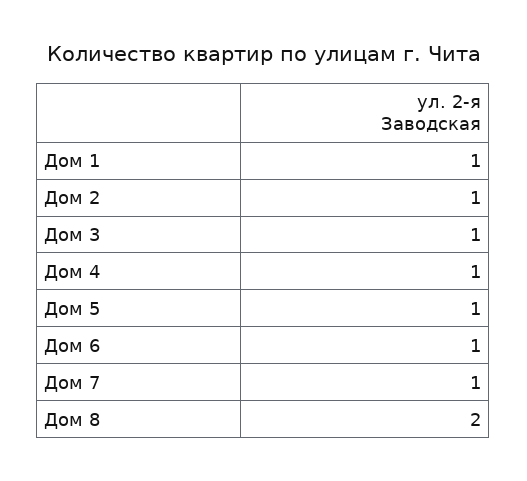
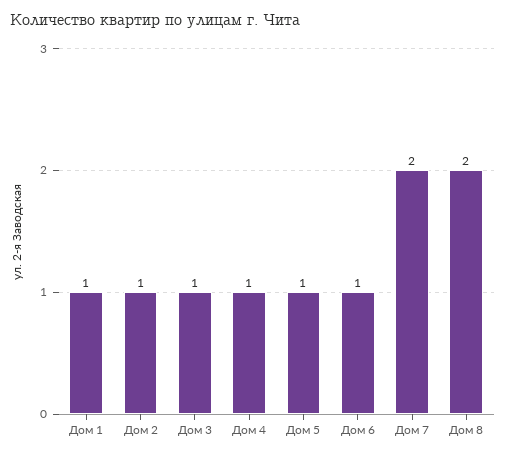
  {
    "Дом 1": 1,
    "Дом 2": 1,
    "Дом 3": 1,
    "Дом 4": 1,
    "Дом 5": 1,
    "Дом 6": 1,
-   "Дом 7": 1,
+   "Дом 7": 2,
    "Дом 8": 2
  }

